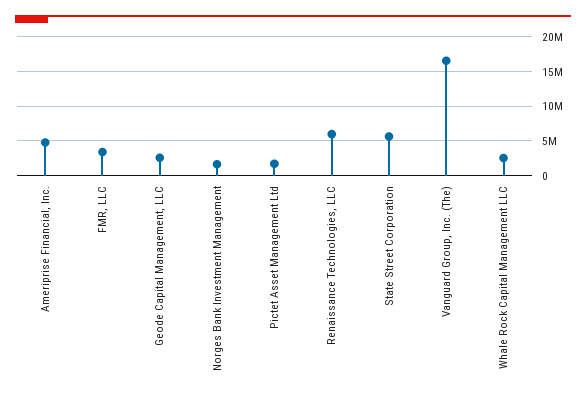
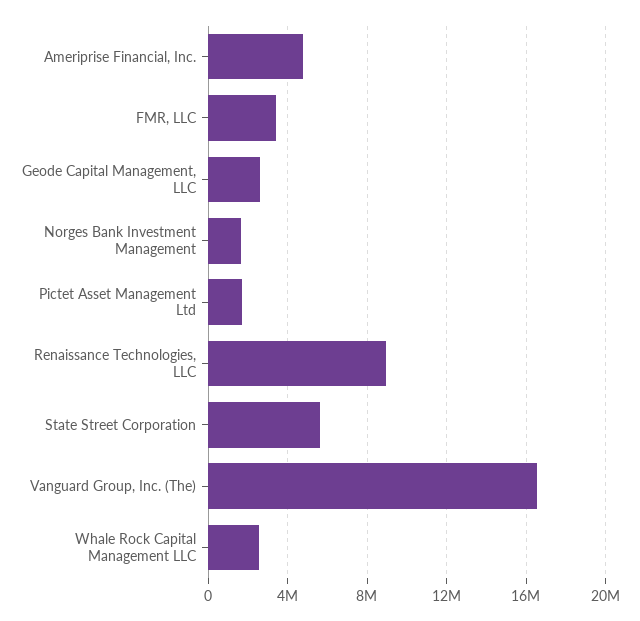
  {
    "Ameriprise Financial, Inc.": 5000000,
    "FMR, LLC": 3500000,
    "Geode Capital Management, LLC": 2500000,
    "Norges Bank Investment Management": 1500000,
    "Pictet Asset Management Ltd": 1500000,
-   "Renaissance Technologies, LLC": 6000000,
+   "Renaissance Technologies, LLC": 9000000,
    "State Street Corporation": 5500000,
    "Vanguard Group, Inc. (The)": 16500000,
    "Whale Rock Capital Management LLC": 2500000
  }

